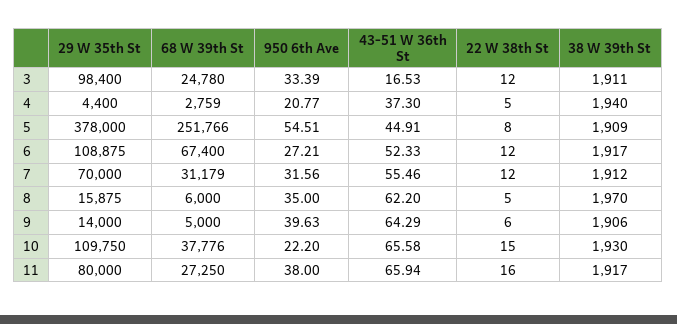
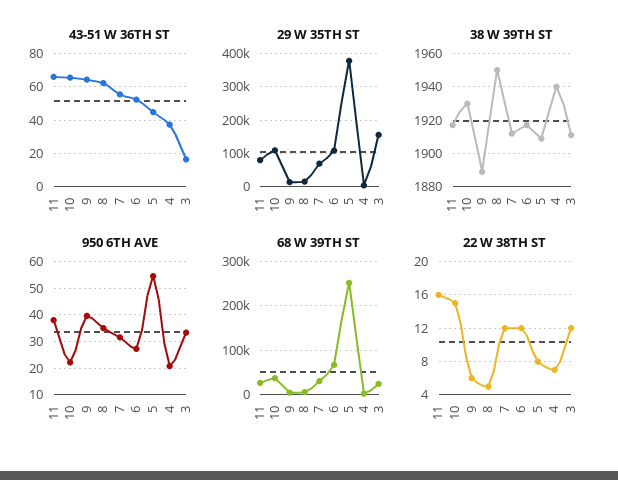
  {
    "29 W 35th St": {
-     "3": 98400,
+     "3": 160000,
      "4": 4400,
      "5": 378000,
      "6": 108875,
      "7": 70000,
      "8": 15875,
      "9": 14000,
      "10": 109750,
      "11": 80000
    },
    "68 W 39th St": {
      "3": 24780,
      "4": 2759,
      "5": 251766,
      "6": 67400,
      "7": 31179,
      "8": 6000,
      "9": 5000,
      "10": 37776,
      "11": 27250
    },
    "950 6th Ave": {
      "3": 33.39,
      "4": 20.77,
      "5": 54.51,
      "6": 27.21,
      "7": 31.56,
      "8": 35,
      "9": 39.63,
      "10": 22.2,
      "11": 38
    },
    "43-51 W 36th St": {
      "3": 16.53,
      "4": 37.3,
      "5": 44.91,
      "6": 52.33,
      "7": 55.46,
      "8": 62.2,
      "9": 64.29,
      "10": 65.58,
      "11": 65.94
    },
    "22 W 38th St": {
      "3": 12,
-     "4": 5,
+     "4": 7,
      "5": 8,
      "6": 12,
      "7": 12,
      "8": 5,
      "9": 6,
      "10": 15,
      "11": 16
    },
    "38 W 39th St": {
      "3": 1911,
      "4": 1940,
      "5": 1909,
      "6": 1917,
      "7": 1912,
-     "8": 1970,
+     "8": 1950,
-     "9": 1906,
+     "9": 1890,
      "10": 1930,
      "11": 1917
    }
  }

